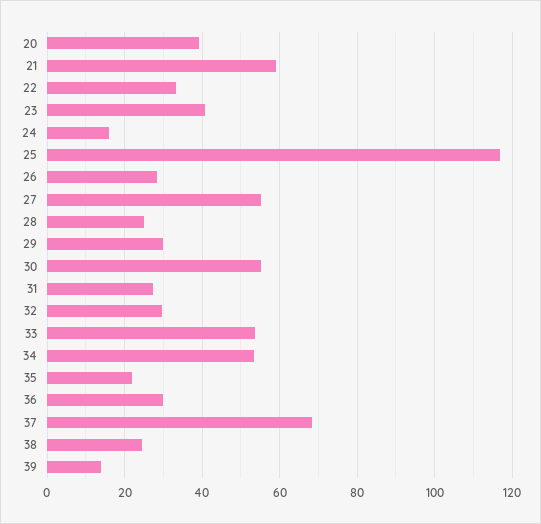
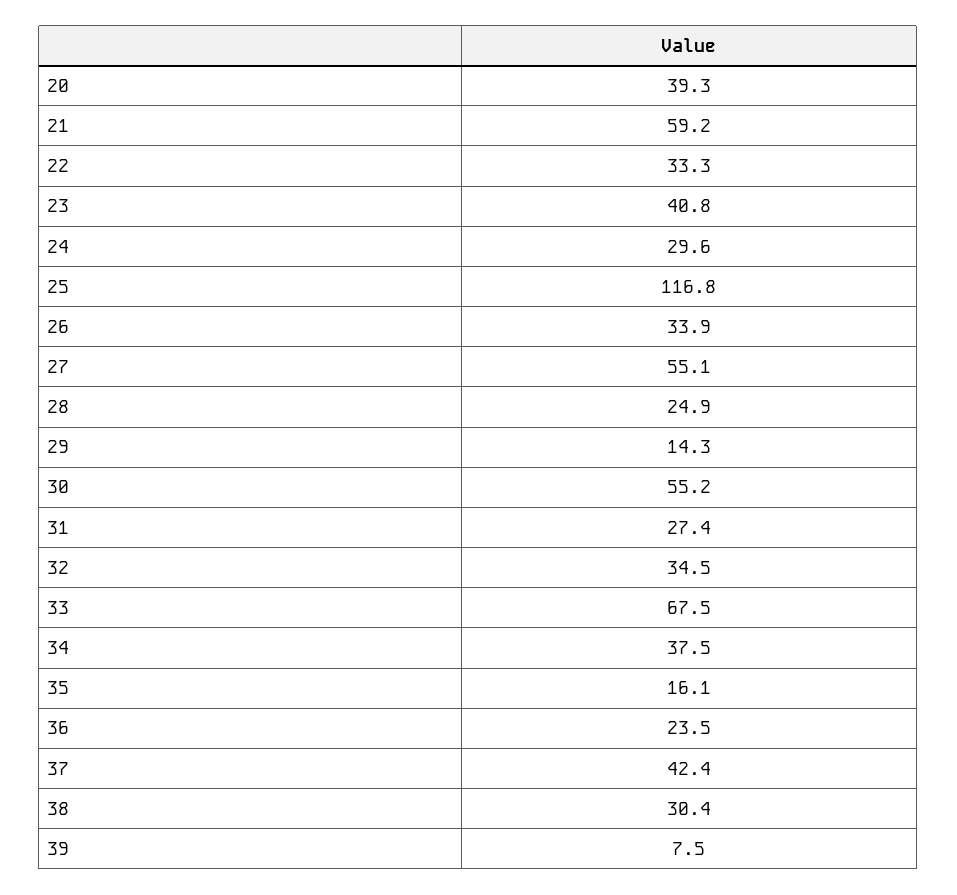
  {
    "20": 39.3,
    "21": 59.2,
    "22": 33.3,
    "23": 40.8,
-   "24": 16,
+   "24": 29.6,
    "25": 116.8,
-   "26": 28,
+   "26": 33.9,
    "27": 55.1,
    "28": 24.9,
-   "29": 30,
+   "29": 14.3,
    "30": 55.2,
    "31": 27.4,
-   "32": 30,
+   "32": 34.5,
-   "33": 54,
+   "33": 67.5,
-   "34": 54,
+   "34": 37.5,
-   "35": 22,
+   "35": 16.1,
-   "36": 30,
+   "36": 23.5,
-   "37": 68,
+   "37": 42.4,
-   "38": 24,
+   "38": 30.4,
-   "39": 14
+   "39": 7.5
  }

